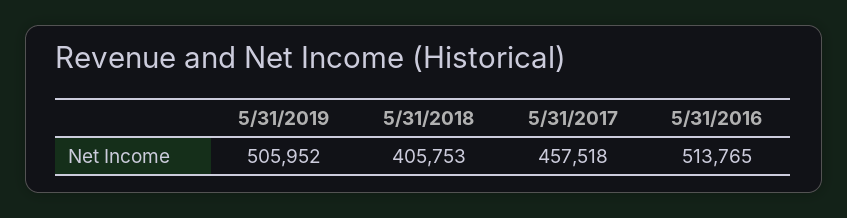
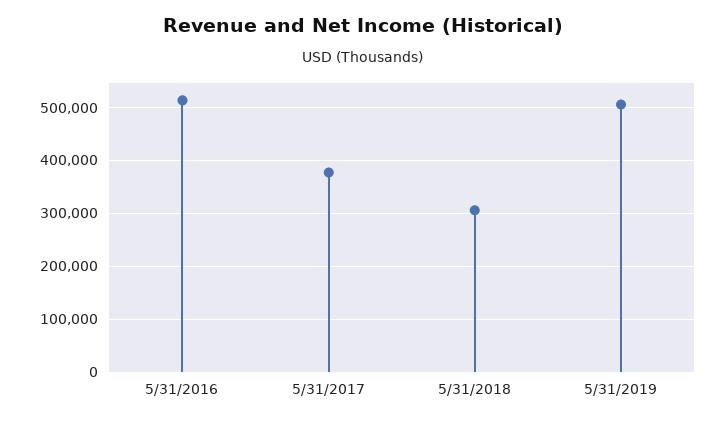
  {
    "5/31/2019": 505952,
-   "5/31/2018": 405753,
+   "5/31/2018": 300000,
-   "5/31/2017": 457518,
+   "5/31/2017": 380000,
    "5/31/2016": 513765
  }

